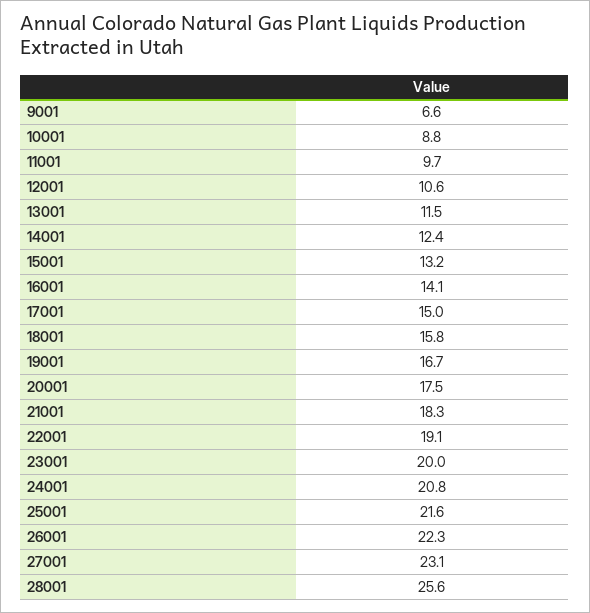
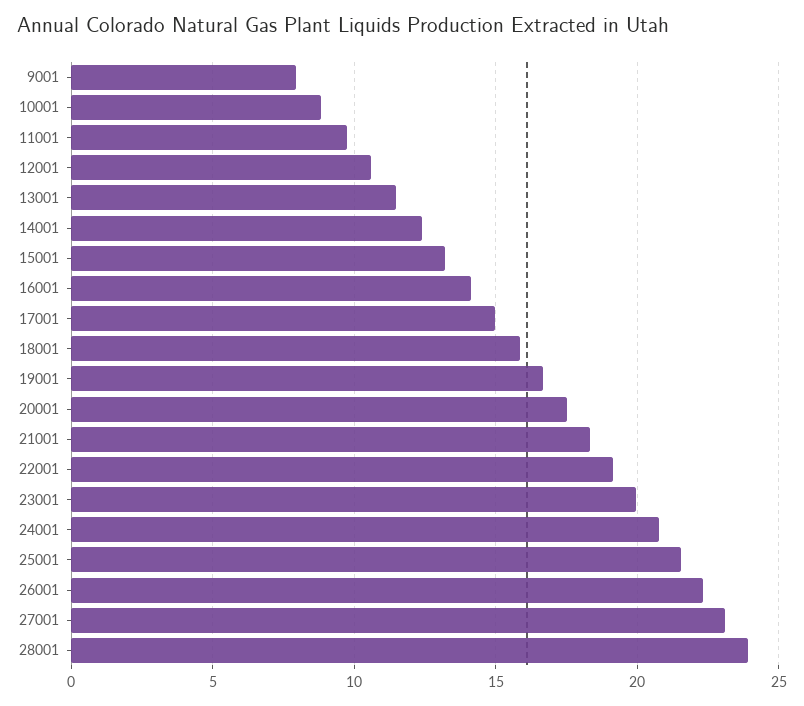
  {
-   "9001": 6.6,
+   "9001": 8,
    "10001": 8.8,
    "11001": 9.7,
    "12001": 10.6,
    "13001": 11.5,
    "14001": 12.4,
    "15001": 13.2,
    "16001": 14.1,
    "17001": 15,
    "18001": 15.8,
    "19001": 16.7,
    "20001": 17.5,
    "21001": 18.3,
    "22001": 19.1,
    "23001": 20,
    "24001": 20.8,
    "25001": 21.6,
    "26001": 22.3,
    "27001": 23.1,
-   "28001": 25.6
+   "28001": 24
  }

